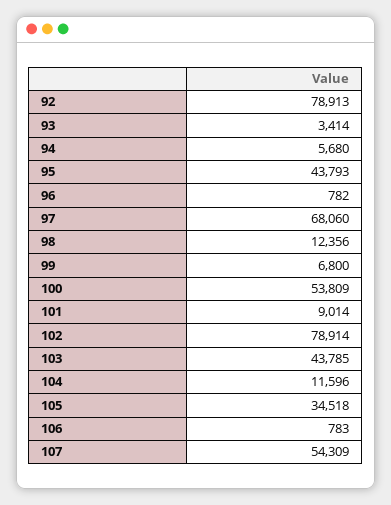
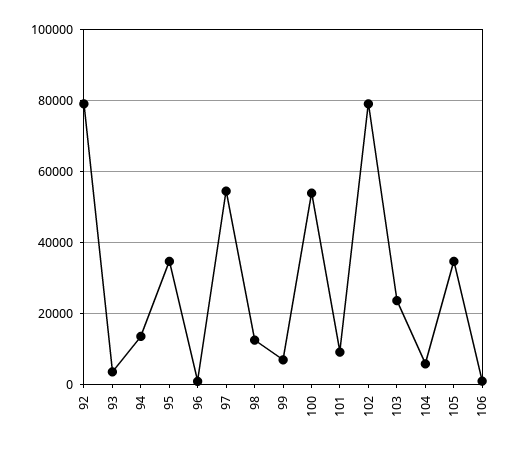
  {
    "92": 78913,
    "93": 3414,
-   "94": 5680,
+   "94": 14000,
-   "95": 43793,
+   "95": 34000,
    "96": 782,
-   "97": 68060,
+   "97": 54000,
    "98": 12356,
    "99": 6800,
    "100": 53809,
    "101": 9014,
    "102": 78914,
-   "103": 43785,
+   "103": 24000,
-   "104": 11596,
+   "104": 6000,
    "105": 34518,
-   "106": 783,
+   "106": 783
-   "107": 54309
  }

